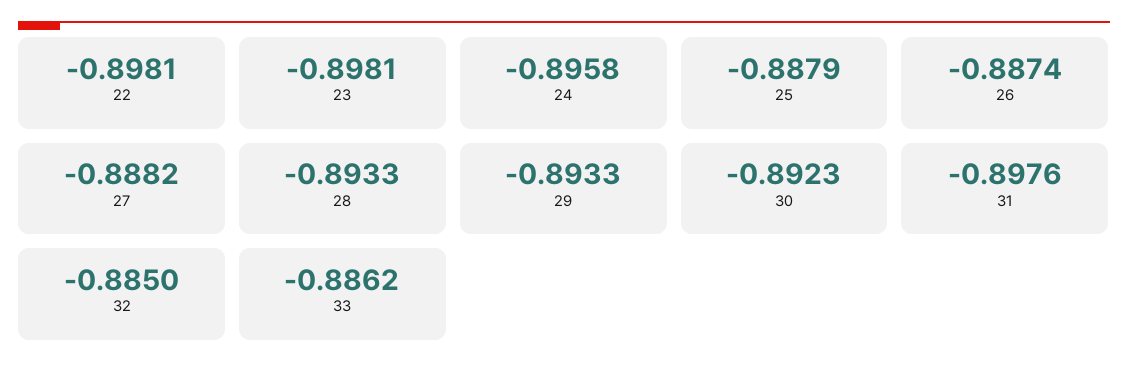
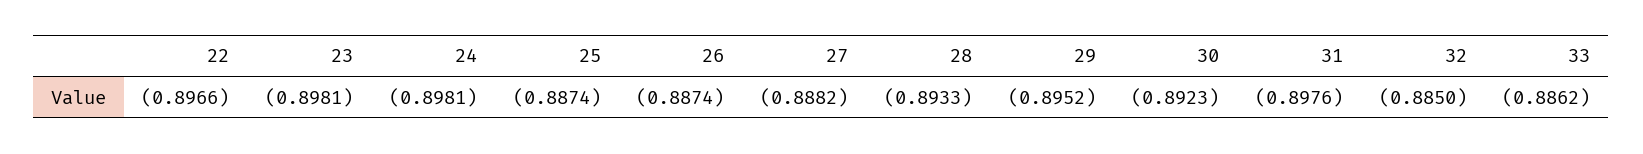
  {
-   "22": -0.8981,
+   "22": -0.8966,
    "23": -0.8981,
-   "24": -0.8958,
+   "24": -0.8981,
-   "25": -0.8879,
+   "25": -0.8874,
    "26": -0.8874,
    "27": -0.8882,
    "28": -0.8933,
-   "29": -0.8933,
+   "29": -0.8952,
    "30": -0.8923,
    "31": -0.8976,
    "32": -0.885,
    "33": -0.8862
  }

